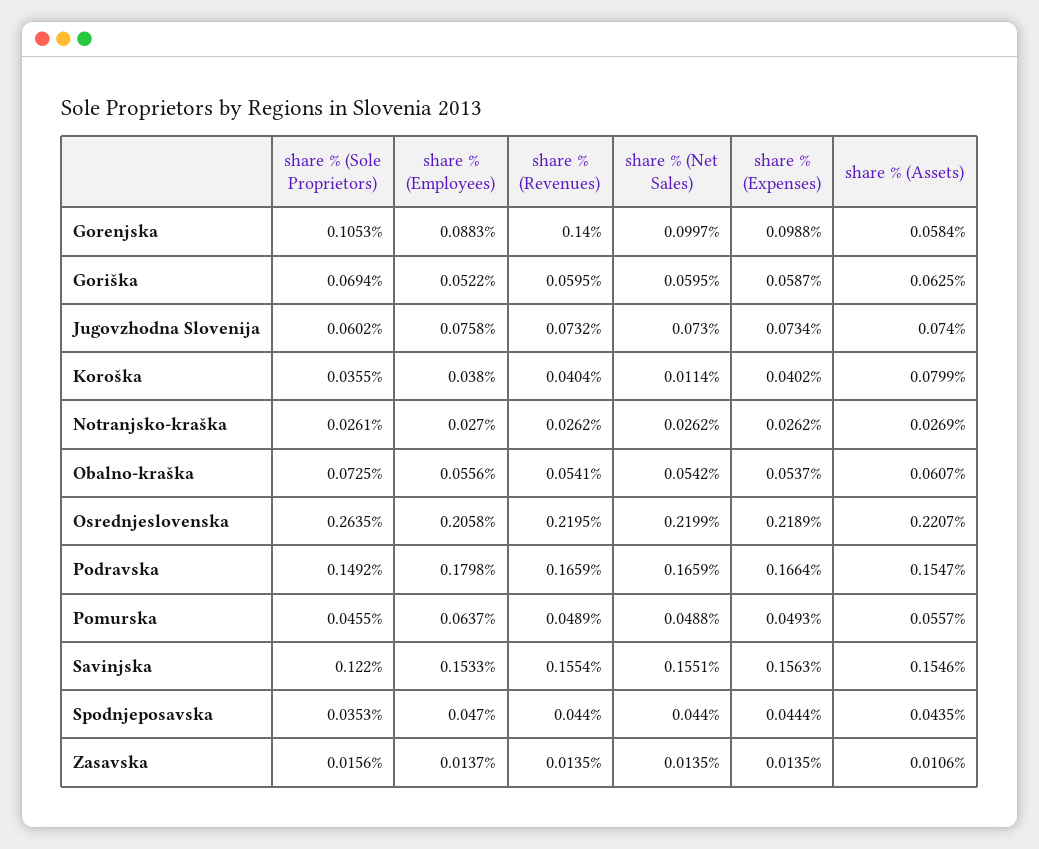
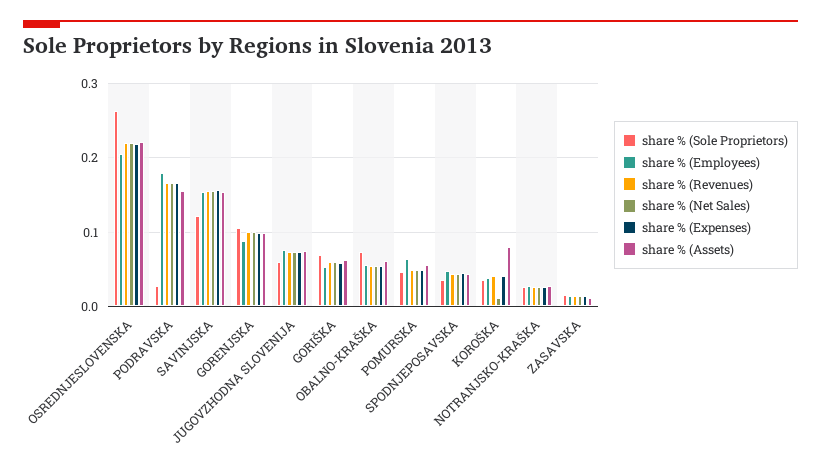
  {
    "share % (Sole Proprietors)": {
      "Gorenjska": 0.1053,
      "Goriška": 0.0694,
      "Jugovzhodna Slovenija": 0.0602,
      "Koroška": 0.0355,
      "Notranjsko-kraška": 0.0261,
      "Obalno-kraška": 0.0725,
      "Osrednjeslovenska": 0.2635,
-     "Podravska": 0.1492,
+     "Podravska": 0.03,
      "Pomurska": 0.0455,
      "Savinjska": 0.122,
      "Spodnjeposavska": 0.0353,
      "Zasavska": 0.0156
    },
    "share % (Employees)": {
      "Gorenjska": 0.0883,
      "Goriška": 0.0522,
      "Jugovzhodna Slovenija": 0.0758,
      "Koroška": 0.038,
      "Notranjsko-kraška": 0.027,
      "Obalno-kraška": 0.0556,
      "Osrednjeslovenska": 0.2058,
      "Podravska": 0.1798,
      "Pomurska": 0.0637,
      "Savinjska": 0.1533,
      "Spodnjeposavska": 0.047,
      "Zasavska": 0.0137
    },
    "share % (Revenues)": {
-     "Gorenjska": 0.14,
+     "Gorenjska": 0.1,
      "Goriška": 0.0595,
      "Jugovzhodna Slovenija": 0.0732,
      "Koroška": 0.0404,
      "Notranjsko-kraška": 0.0262,
      "Obalno-kraška": 0.0541,
      "Osrednjeslovenska": 0.2195,
      "Podravska": 0.1659,
      "Pomurska": 0.0489,
      "Savinjska": 0.1554,
      "Spodnjeposavska": 0.044,
      "Zasavska": 0.0135
    },
    "share % (Net Sales)": {
      "Gorenjska": 0.0997,
      "Goriška": 0.0595,
      "Jugovzhodna Slovenija": 0.073,
      "Koroška": 0.0114,
      "Notranjsko-kraška": 0.0262,
      "Obalno-kraška": 0.0542,
      "Osrednjeslovenska": 0.2199,
      "Podravska": 0.1659,
      "Pomurska": 0.0488,
      "Savinjska": 0.1551,
      "Spodnjeposavska": 0.044,
      "Zasavska": 0.0135
    },
    "share % (Expenses)": {
      "Gorenjska": 0.0988,
      "Goriška": 0.0587,
      "Jugovzhodna Slovenija": 0.0734,
      "Koroška": 0.0402,
      "Notranjsko-kraška": 0.0262,
      "Obalno-kraška": 0.0537,
      "Osrednjeslovenska": 0.2189,
      "Podravska": 0.1664,
      "Pomurska": 0.0493,
      "Savinjska": 0.1563,
      "Spodnjeposavska": 0.0444,
      "Zasavska": 0.0135
    },
    "share % (Assets)": {
-     "Gorenjska": 0.0584,
+     "Gorenjska": 0.1,
      "Goriška": 0.0625,
      "Jugovzhodna Slovenija": 0.074,
      "Koroška": 0.0799,
      "Notranjsko-kraška": 0.0269,
      "Obalno-kraška": 0.0607,
      "Osrednjeslovenska": 0.2207,
      "Podravska": 0.1547,
      "Pomurska": 0.0557,
      "Savinjska": 0.1546,
      "Spodnjeposavska": 0.0435,
      "Zasavska": 0.0106
    }
  }

